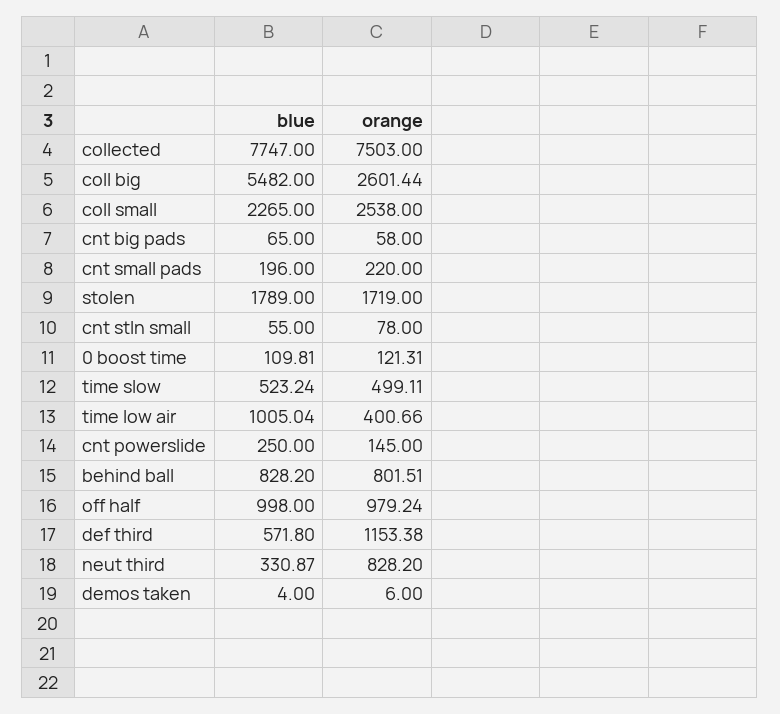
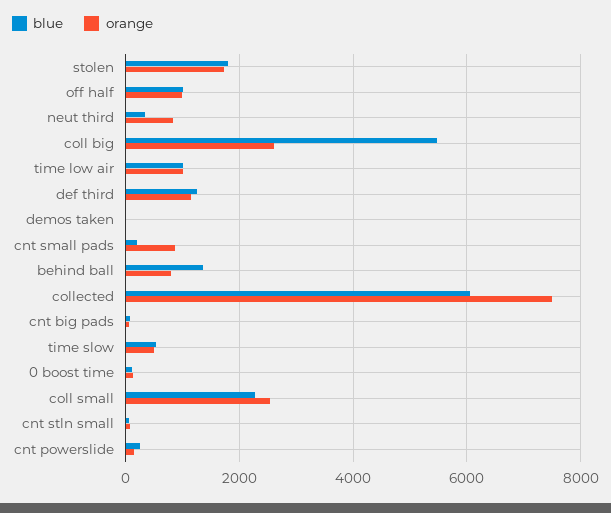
  {
    "blue": {
-     "collected": 7747,
+     "collected": 6000,
      "coll big": 5482,
      "coll small": 2265,
      "cnt big pads": 65,
      "cnt small pads": 196,
      "stolen": 1789,
      "cnt stln small": 55,
      "0 boost time": 109.81,
      "time slow": 523.24,
      "time low air": 1005.04,
      "cnt powerslide": 250,
-     "behind ball": 828.2,
+     "behind ball": 1400,
      "off half": 998,
-     "def third": 571.8,
+     "def third": 1200,
      "neut third": 330.87,
      "demos taken": 4
    },
    "orange": {
      "collected": 7503,
      "coll big": 2601.44,
      "coll small": 2538,
      "cnt big pads": 58,
-     "cnt small pads": 220,
+     "cnt small pads": 800,
      "stolen": 1719,
      "cnt stln small": 78,
      "0 boost time": 121.31,
      "time slow": 499.11,
-     "time low air": 400.66,
+     "time low air": 1000,
      "cnt powerslide": 145,
      "behind ball": 801.51,
      "off half": 979.24,
      "def third": 1153.38,
      "neut third": 828.2,
      "demos taken": 6
    }
  }

